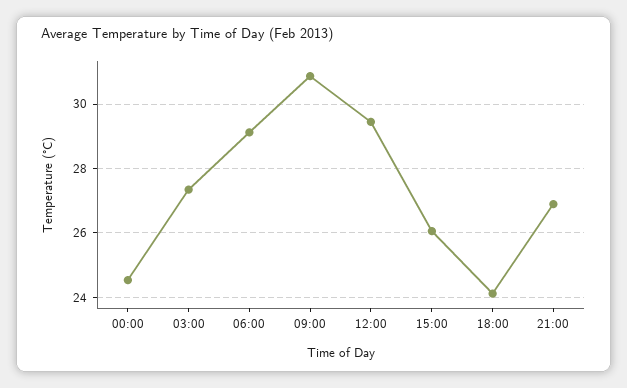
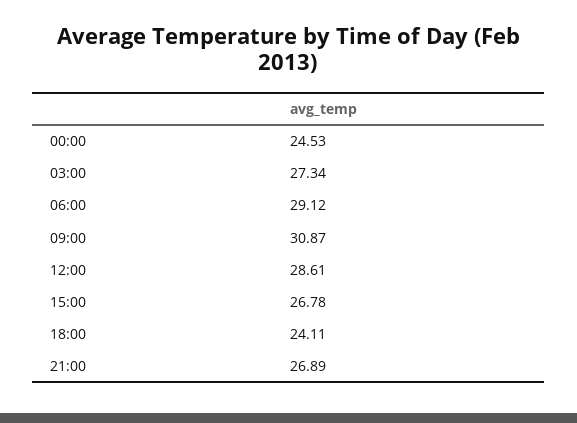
  {
    "00:00": 24.53,
    "03:00": 27.34,
    "06:00": 29.12,
    "09:00": 30.87,
-   "12:00": 29.4,
+   "12:00": 28.61,
-   "15:00": 26,
+   "15:00": 26.78,
    "18:00": 24.11,
    "21:00": 26.89
  }

